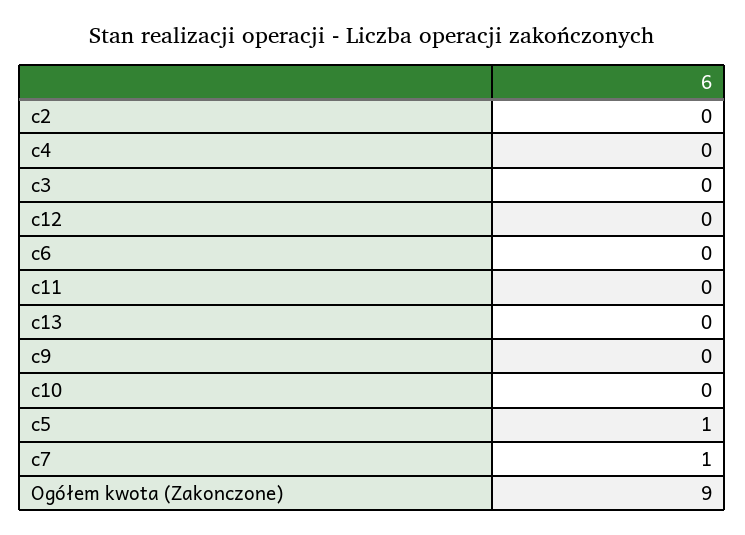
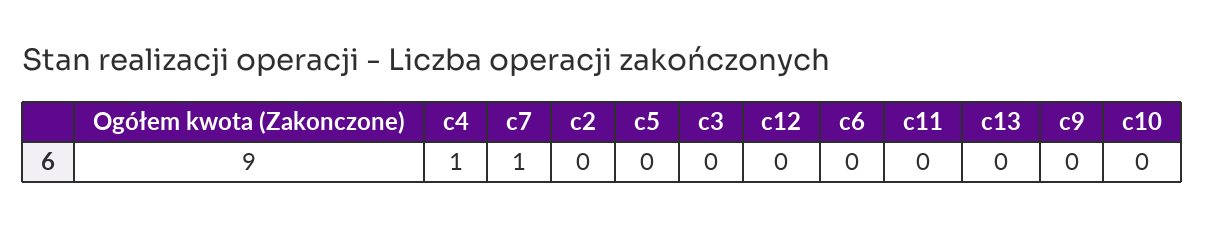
  {
    "c2": 0,
-   "c4": 0,
+   "c4": 1,
    "c3": 0,
    "c12": 0,
    "c6": 0,
    "c11": 0,
    "c13": 0,
    "c9": 0,
    "c10": 0,
-   "c5": 1,
+   "c5": 0,
    "c7": 1,
    "Ogółem kwota (Zakonczone)": 9
  }

